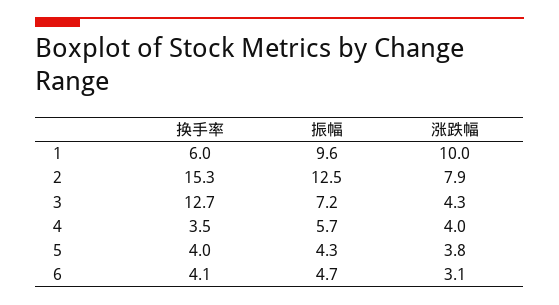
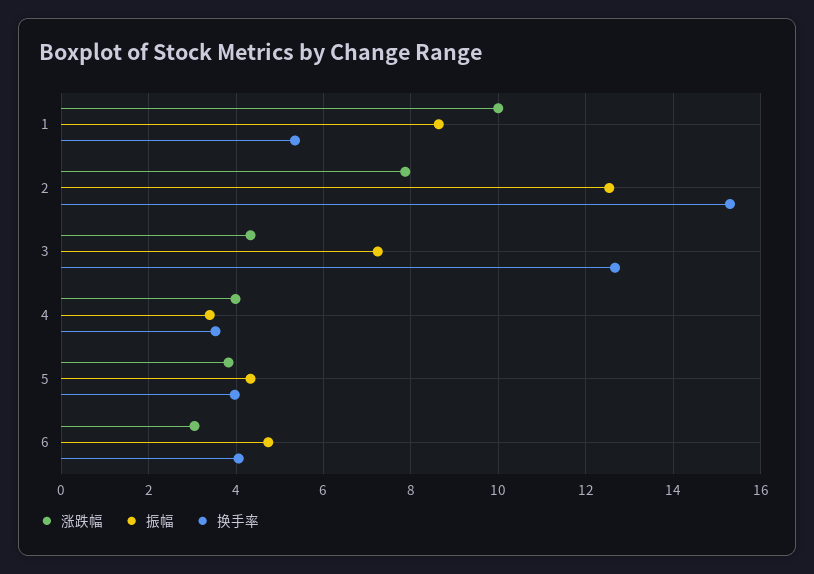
  {
    "换手率": {
-     "1": 6,
+     "1": 5.4,
      "2": 15.3,
      "3": 12.7,
      "4": 3.5,
      "5": 4,
      "6": 4.1
    },
    "振幅": {
-     "1": 9.6,
+     "1": 8.6,
      "2": 12.5,
      "3": 7.2,
-     "4": 5.7,
+     "4": 3.4,
      "5": 4.3,
      "6": 4.7
    },
    "涨跌幅": {
      "1": 10,
      "2": 7.9,
      "3": 4.3,
      "4": 4,
      "5": 3.8,
      "6": 3.1
    }
  }

